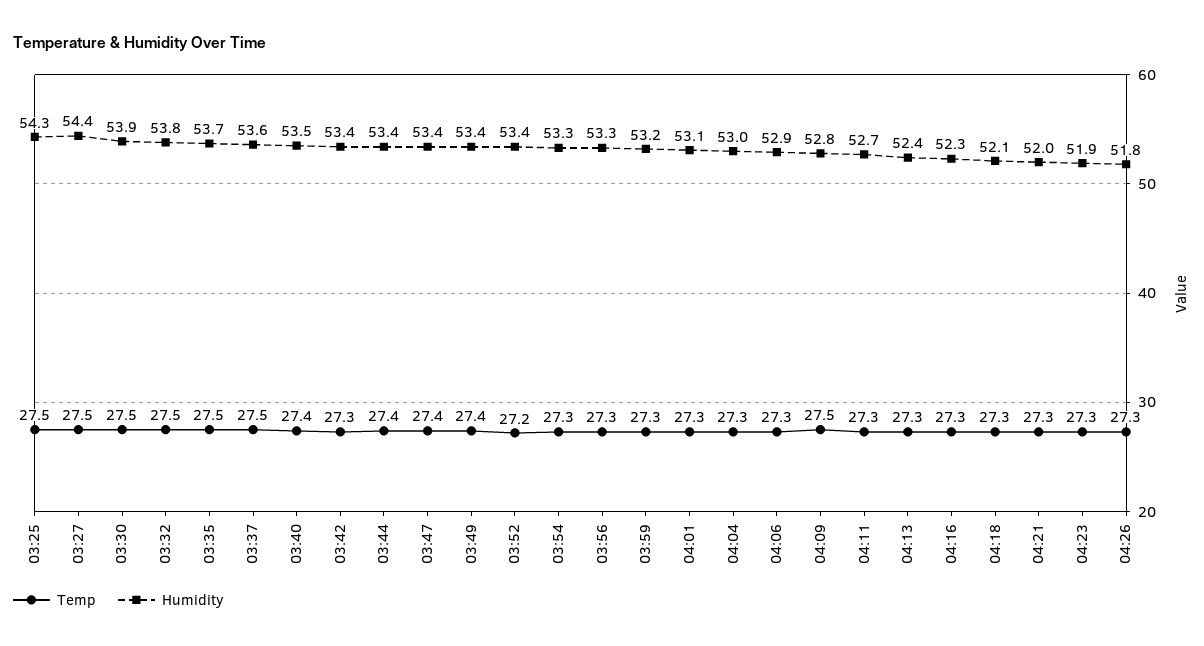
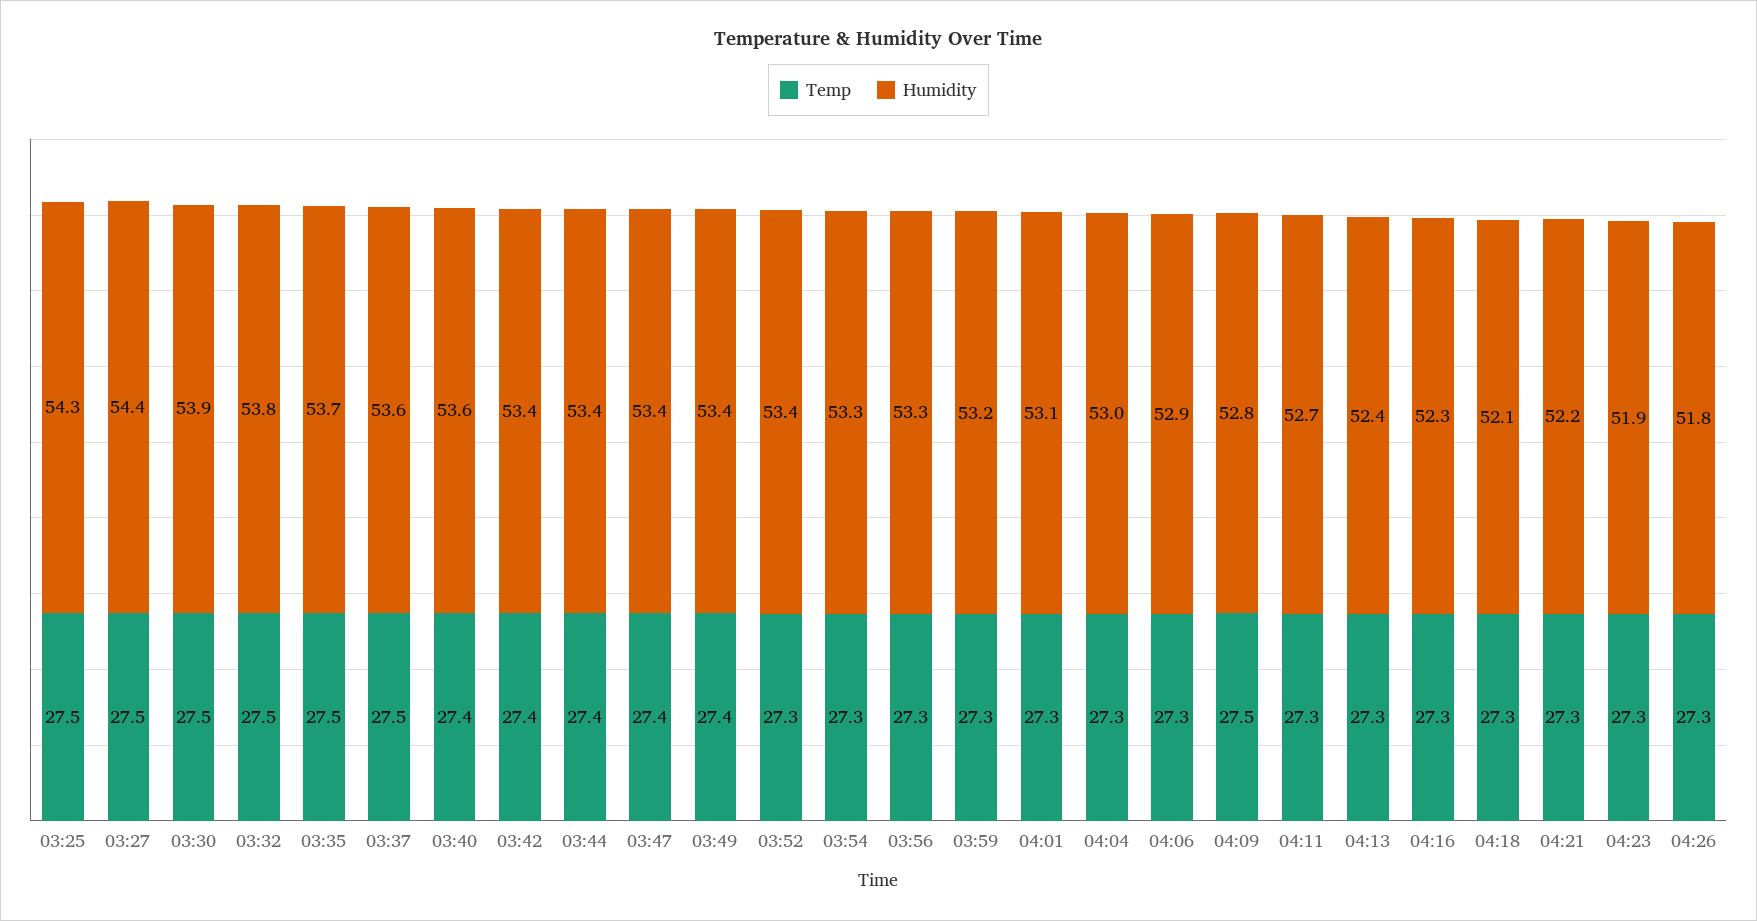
  {
    "Temp": {
      "03:25": 27.5,
      "03:27": 27.5,
      "03:30": 27.5,
      "03:32": 27.5,
      "03:35": 27.5,
      "03:37": 27.5,
      "03:40": 27.4,
-     "03:42": 27.3,
+     "03:42": 27.4,
      "03:44": 27.4,
      "03:47": 27.4,
      "03:49": 27.4,
-     "03:52": 27.2,
+     "03:52": 27.3,
      "03:54": 27.3,
      "03:56": 27.3,
      "03:59": 27.3,
      "04:01": 27.3,
      "04:04": 27.3,
      "04:06": 27.3,
      "04:09": 27.5,
      "04:11": 27.3,
      "04:13": 27.3,
      "04:16": 27.3,
      "04:18": 27.3,
      "04:21": 27.3,
      "04:23": 27.3,
      "04:26": 27.3
    },
    "Humidity": {
      "03:25": 54.3,
      "03:27": 54.4,
      "03:30": 53.9,
      "03:32": 53.8,
      "03:35": 53.7,
      "03:37": 53.6,
-     "03:40": 53.5,
+     "03:40": 53.6,
      "03:42": 53.4,
      "03:44": 53.4,
      "03:47": 53.4,
      "03:49": 53.4,
      "03:52": 53.4,
      "03:54": 53.3,
      "03:56": 53.3,
      "03:59": 53.2,
      "04:01": 53.1,
      "04:04": 53,
      "04:06": 52.9,
      "04:09": 52.8,
      "04:11": 52.7,
      "04:13": 52.4,
      "04:16": 52.3,
      "04:18": 52.1,
-     "04:21": 52,
+     "04:21": 52.2,
      "04:23": 51.9,
      "04:26": 51.8
    }
  }

